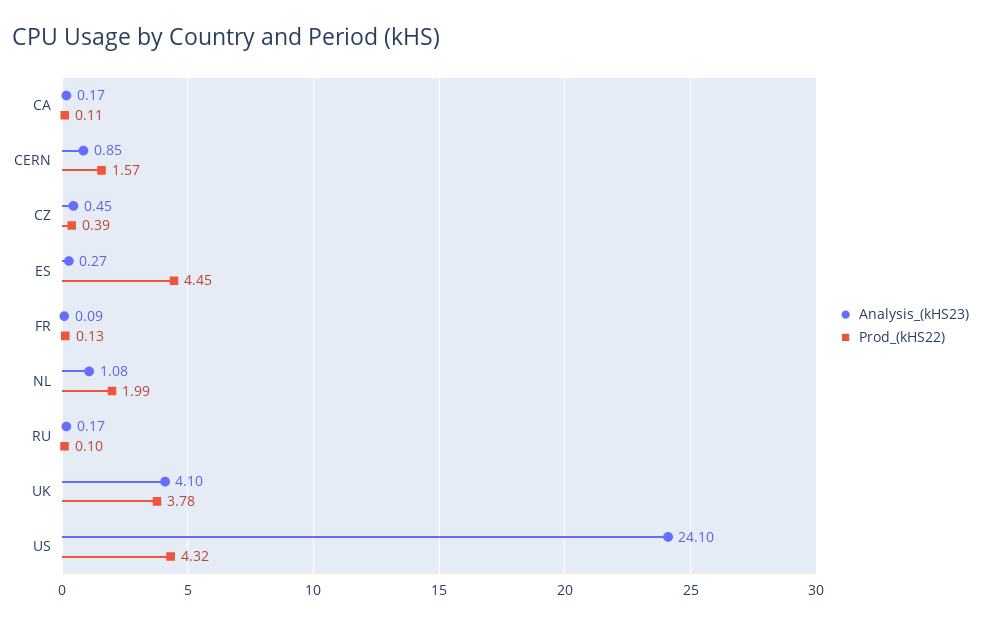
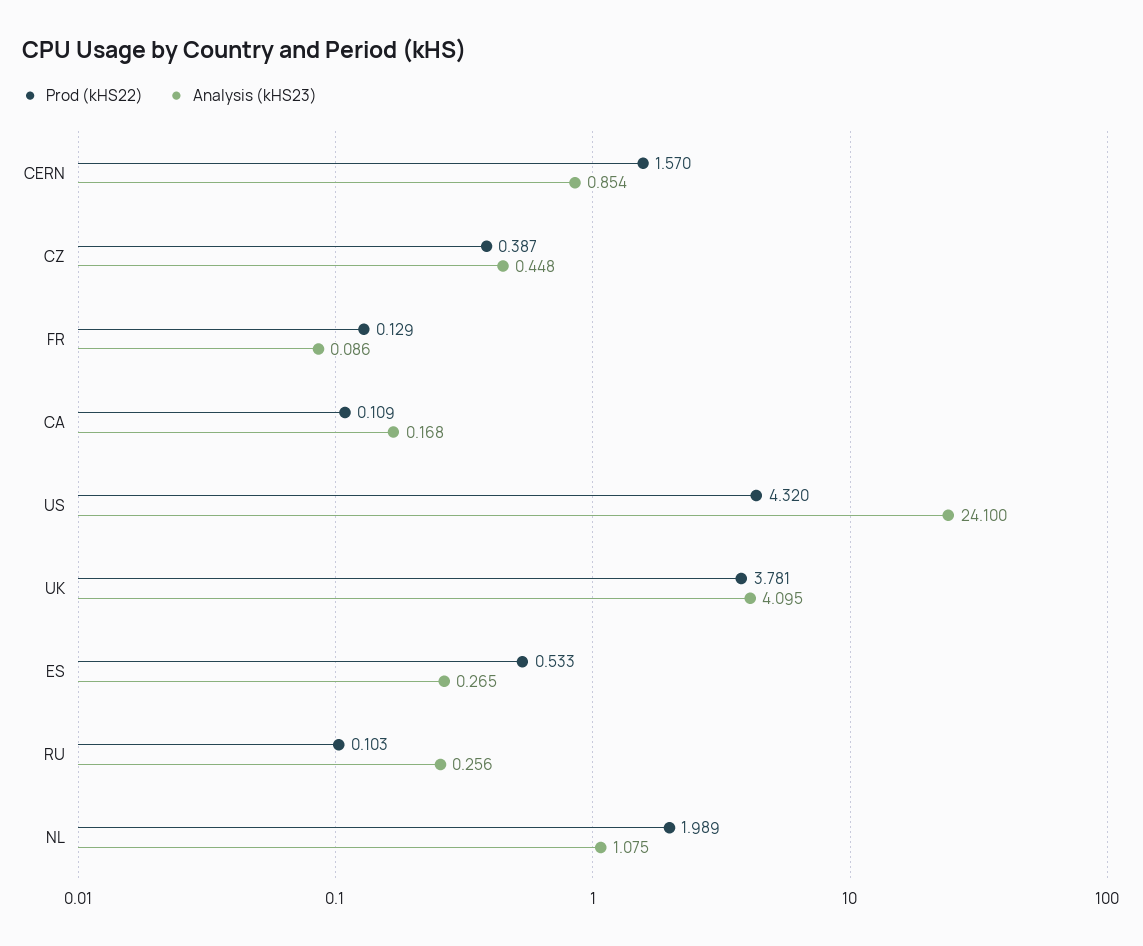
  {
    "Analysis_(kHS23)": {
      "CA": 0.168,
      "CERN": 0.854,
      "CZ": 0.448,
      "ES": 0.265,
      "FR": 0.086,
      "NL": 1.075,
-     "RU": 0.17,
+     "RU": 0.256,
      "UK": 4.095,
      "US": 24.1
    },
    "Prod_(kHS22)": {
      "CA": 0.109,
      "CERN": 1.57,
      "CZ": 0.387,
-     "ES": 4.45,
+     "ES": 0.533,
      "FR": 0.129,
      "NL": 1.989,
      "RU": 0.103,
      "UK": 3.781,
      "US": 4.32
    }
  }

